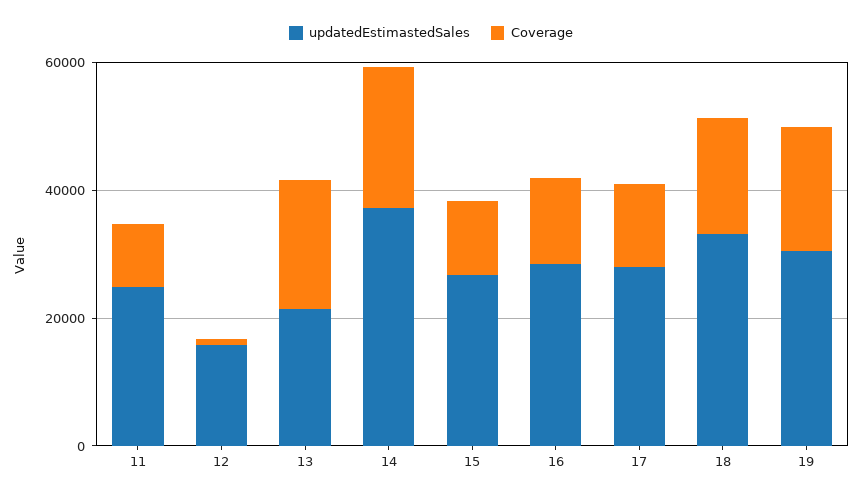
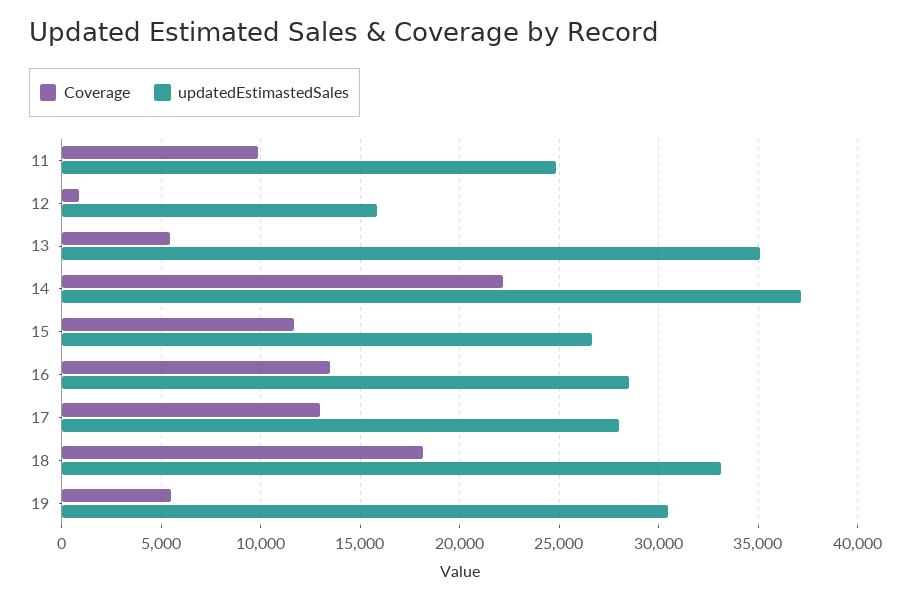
  {
    "updatedEstimastedSales": {
      "11": 25000,
      "12": 16000,
-     "13": 20000,
+     "13": 35000,
      "14": 37000,
      "15": 26500,
      "16": 28500,
      "17": 28000,
      "18": 33000,
      "19": 30500
    },
    "Coverage": {
      "11": 10000,
      "12": 1000,
-     "13": 20000,
+     "13": 5500,
      "14": 22000,
      "15": 11500,
      "16": 13500,
      "17": 13000,
      "18": 18000,
-     "19": 20000
+     "19": 5500
    }
  }

